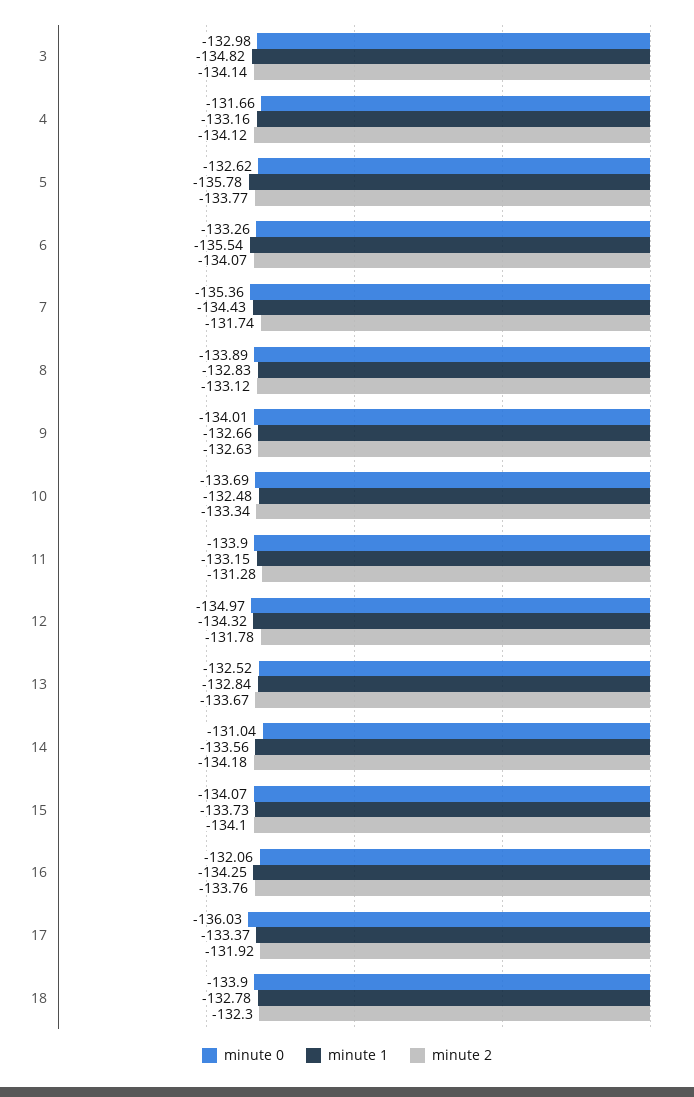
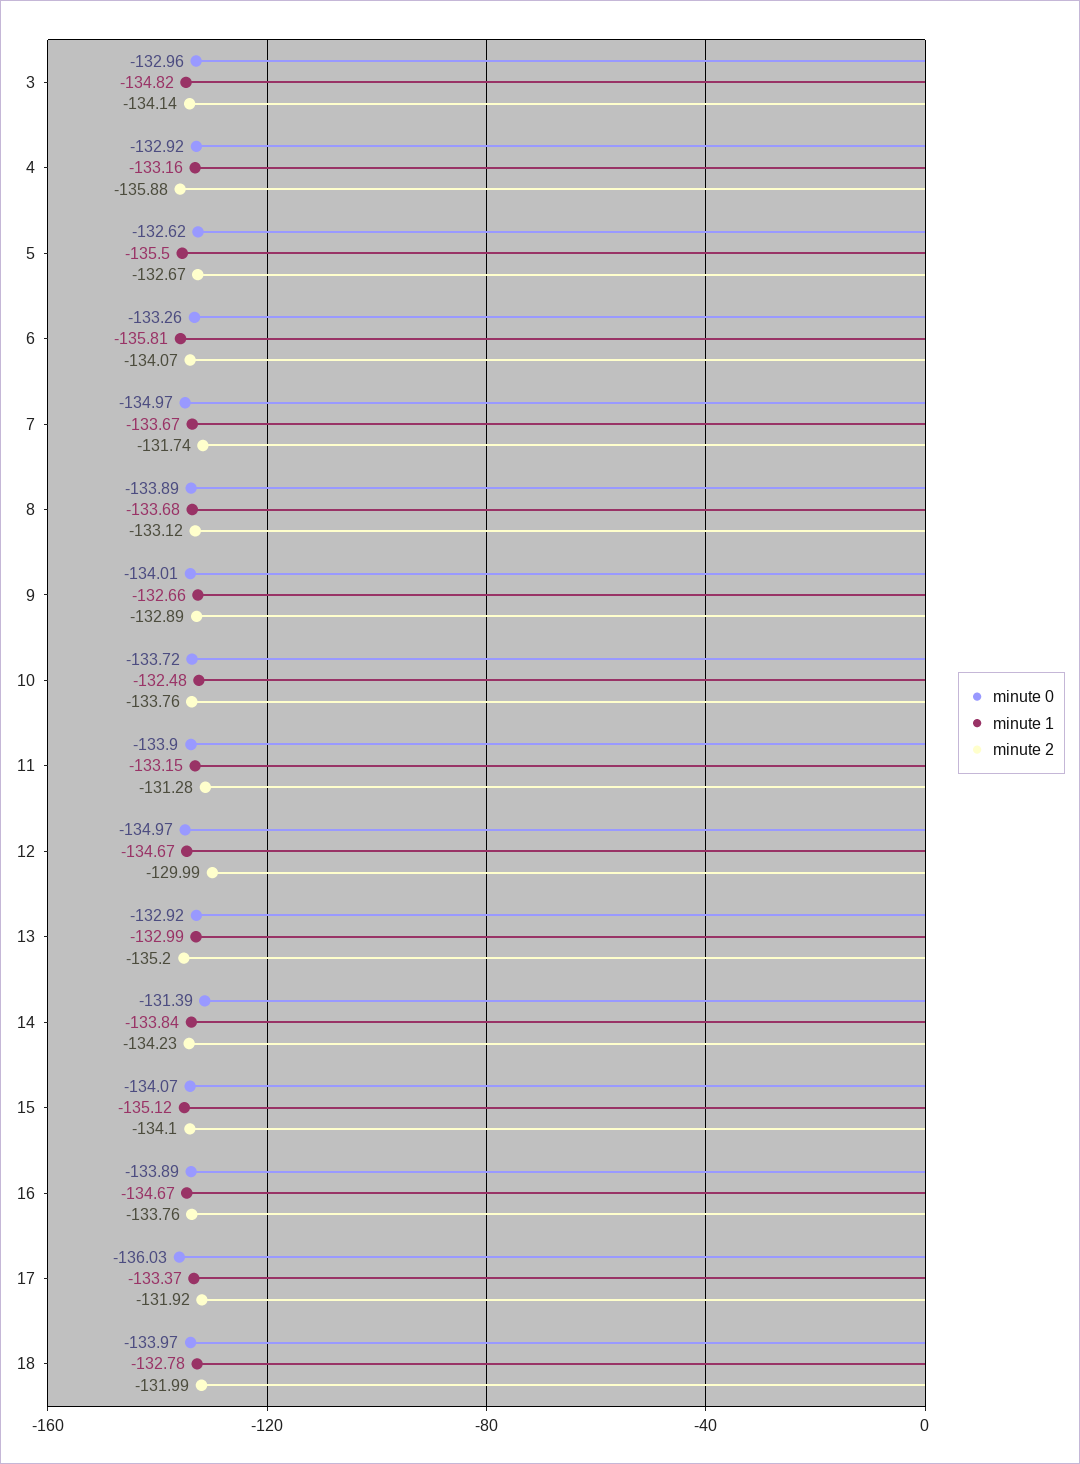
  {
    "minute 0": {
-     "3": -132.98,
+     "3": -132.96,
-     "4": -131.66,
+     "4": -132.92,
      "5": -132.62,
      "6": -133.26,
-     "7": -135.36,
+     "7": -134.97,
      "8": -133.89,
      "9": -134.01,
-     "10": -133.69,
+     "10": -133.72,
      "11": -133.9,
      "12": -134.97,
-     "13": -132.52,
+     "13": -132.92,
-     "14": -131.04,
+     "14": -131.39,
      "15": -134.07,
-     "16": -132.06,
+     "16": -133.89,
      "17": -136.03,
-     "18": -133.9
+     "18": -133.97
    },
    "minute 1": {
      "3": -134.82,
      "4": -133.16,
-     "5": -135.78,
+     "5": -135.5,
-     "6": -135.54,
+     "6": -135.81,
-     "7": -134.43,
+     "7": -133.67,
-     "8": -132.83,
+     "8": -133.68,
      "9": -132.66,
      "10": -132.48,
      "11": -133.15,
-     "12": -134.32,
+     "12": -134.67,
-     "13": -132.84,
+     "13": -132.99,
-     "14": -133.56,
+     "14": -133.84,
-     "15": -133.73,
+     "15": -135.12,
-     "16": -134.25,
+     "16": -134.67,
      "17": -133.37,
      "18": -132.78
    },
    "minute 2": {
      "3": -134.14,
-     "4": -134.12,
+     "4": -135.88,
-     "5": -133.77,
+     "5": -132.67,
      "6": -134.07,
      "7": -131.74,
      "8": -133.12,
-     "9": -132.63,
+     "9": -132.89,
-     "10": -133.34,
+     "10": -133.76,
      "11": -131.28,
-     "12": -131.78,
+     "12": -129.99,
-     "13": -133.67,
+     "13": -135.2,
-     "14": -134.18,
+     "14": -134.23,
      "15": -134.1,
      "16": -133.76,
      "17": -131.92,
-     "18": -132.3
+     "18": -131.99
    }
  }

